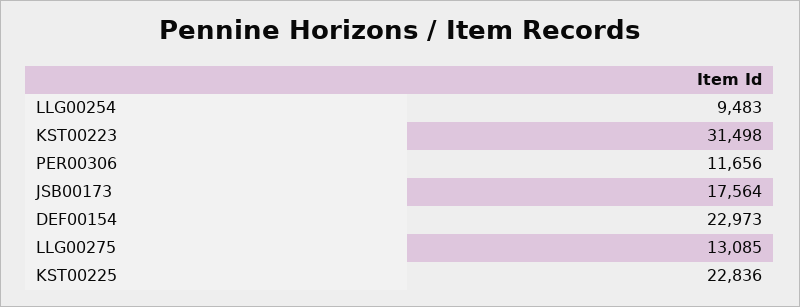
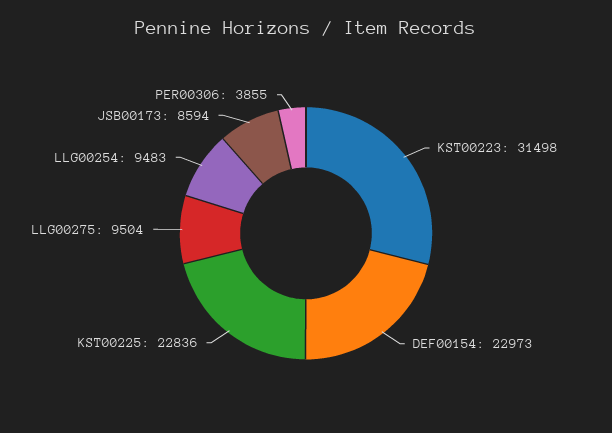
  {
    "LLG00254": 9483,
    "KST00223": 31498,
-   "PER00306": 11656,
+   "PER00306": 3855,
-   "JSB00173": 17564,
+   "JSB00173": 8594,
    "DEF00154": 22973,
-   "LLG00275": 13085,
+   "LLG00275": 9504,
    "KST00225": 22836
  }

